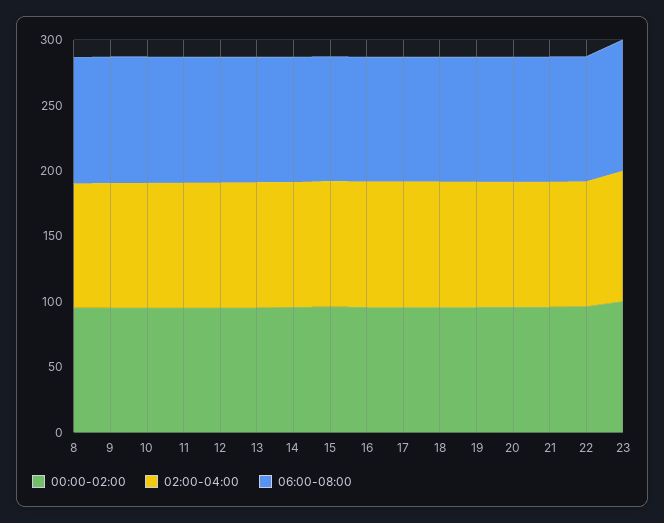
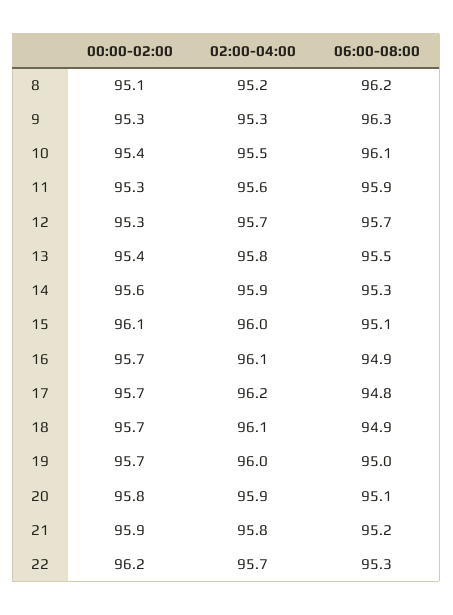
  {
    "00:00-02:00": {
      "8": 95.1,
      "9": 95.3,
      "10": 95.4,
      "11": 95.3,
      "12": 95.3,
      "13": 95.4,
      "14": 95.6,
      "15": 96.1,
      "16": 95.7,
      "17": 95.7,
      "18": 95.7,
      "19": 95.7,
      "20": 95.8,
      "21": 95.9,
-     "22": 96.2,
+     "22": 96.2
-     "23": 100
    },
    "02:00-04:00": {
      "8": 95.2,
      "9": 95.3,
      "10": 95.5,
      "11": 95.6,
      "12": 95.7,
      "13": 95.8,
      "14": 95.9,
      "15": 96,
      "16": 96.1,
      "17": 96.2,
      "18": 96.1,
      "19": 96,
      "20": 95.9,
      "21": 95.8,
-     "22": 95.7,
+     "22": 95.7
-     "23": 100
    },
    "06:00-08:00": {
      "8": 96.2,
      "9": 96.3,
      "10": 96.1,
      "11": 95.9,
      "12": 95.7,
      "13": 95.5,
      "14": 95.3,
      "15": 95.1,
      "16": 94.9,
      "17": 94.8,
      "18": 94.9,
      "19": 95,
      "20": 95.1,
      "21": 95.2,
-     "22": 95.3,
+     "22": 95.3
-     "23": 100
    }
  }

